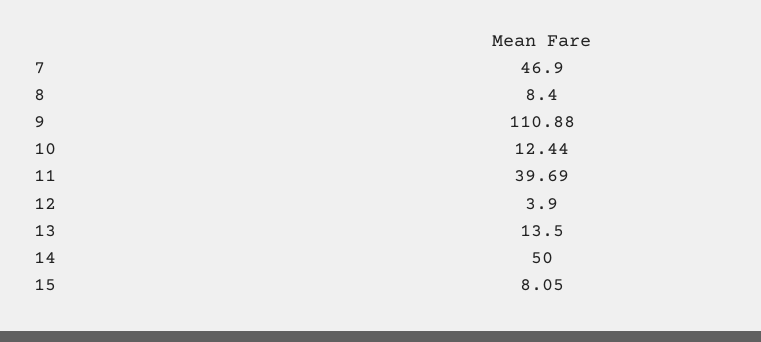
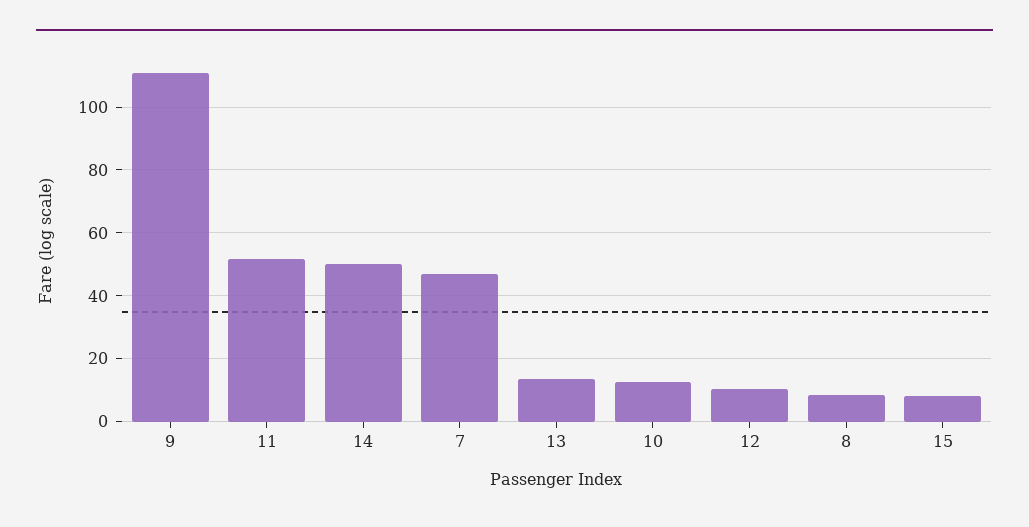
  {
    "7": 46.9,
    "8": 8.4,
    "9": 110.88,
    "10": 12.44,
-   "11": 39.69,
+   "11": 52,
-   "12": 3.9,
+   "12": 10,
    "13": 13.5,
    "14": 50,
    "15": 8.05
  }

